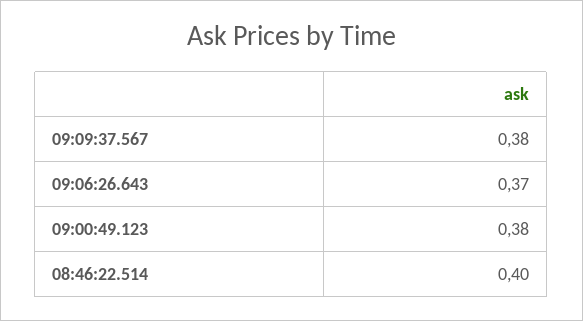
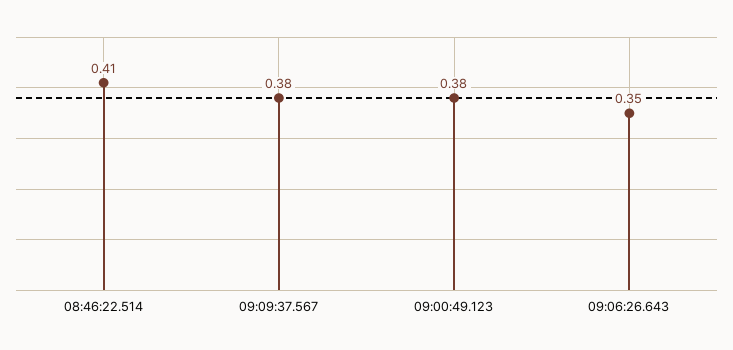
  {
    "09:09:37.567": 0.38,
-   "09:06:26.643": 0.37,
+   "09:06:26.643": 0.35,
    "09:00:49.123": 0.38,
-   "08:46:22.514": 0.4
+   "08:46:22.514": 0.41
  }

